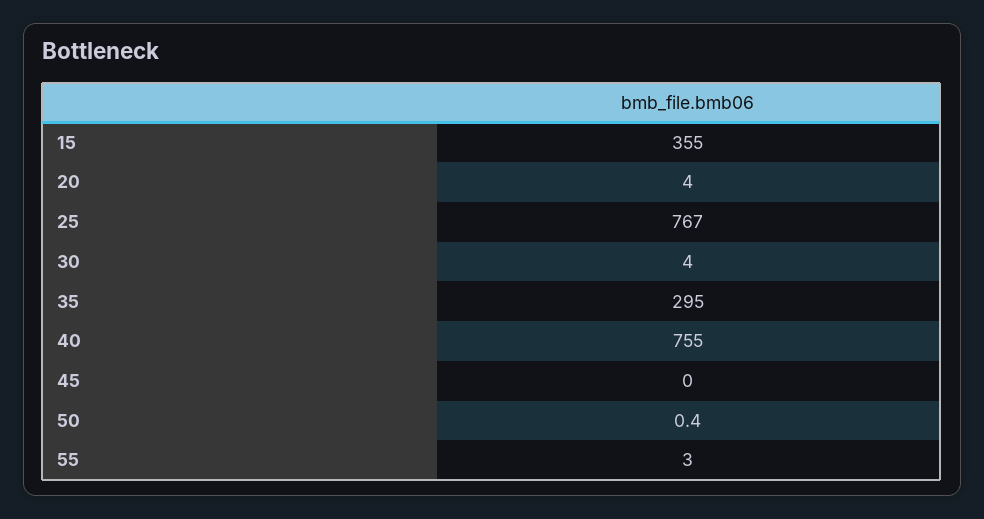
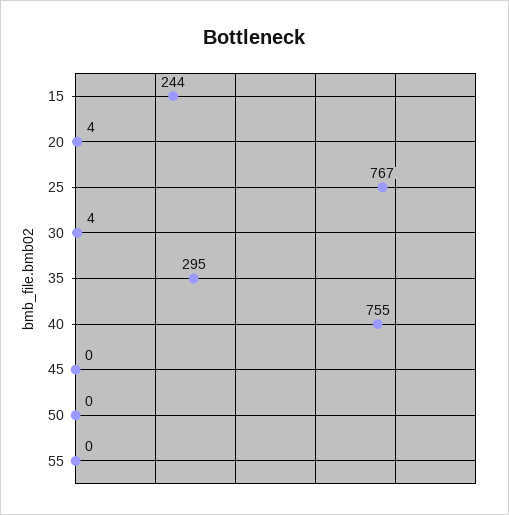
  {
-   "15": 355,
+   "15": 244,
    "20": 4,
    "25": 767,
    "30": 4,
    "35": 295,
    "40": 755,
    "45": 0,
    "50": 0.4,
-   "55": 3
+   "55": 0
  }

